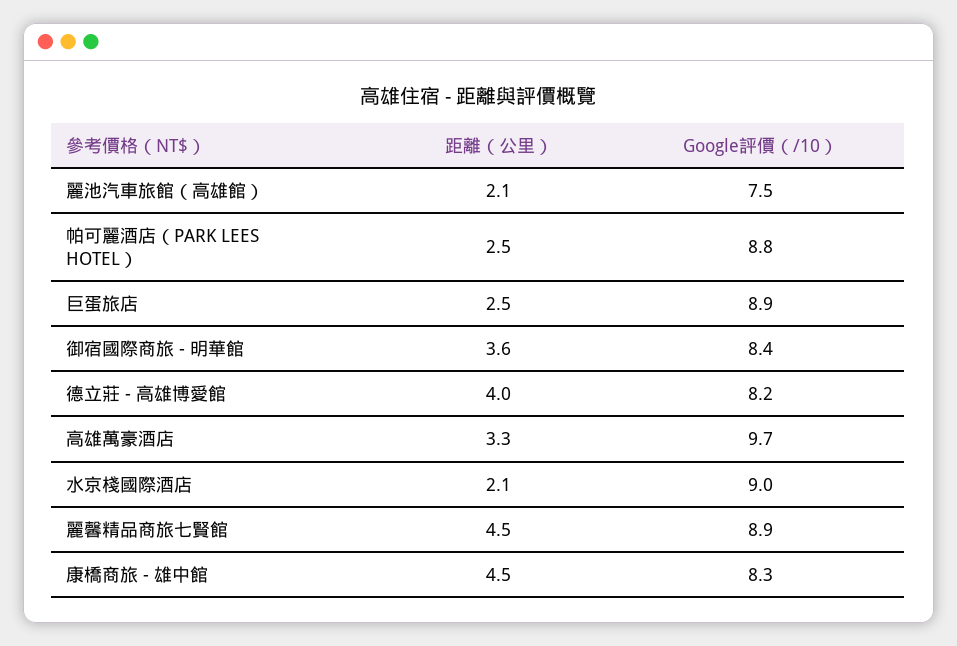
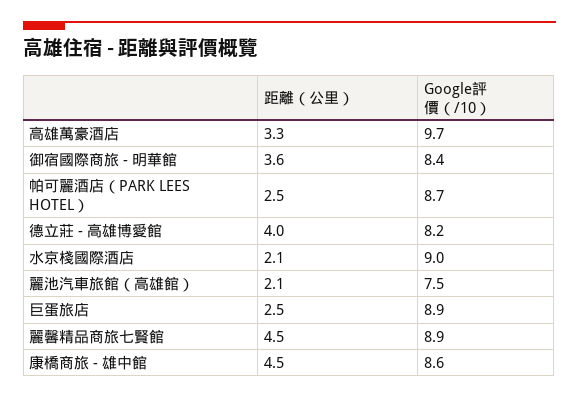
  {
    "距離（公里）": {
      "麗池汽車旅館（高雄館）": 2.1,
      "帕可麗酒店（PARK LEES HOTEL）": 2.5,
      "巨蛋旅店": 2.5,
      "御宿國際商旅 - 明華館": 3.6,
      "德立莊 - 高雄博愛館": 4,
      "高雄萬豪酒店": 3.3,
      "水京棧國際酒店": 2.1,
      "麗馨精品商旅七賢館": 4.5,
      "康橋商旅 - 雄中館": 4.5
    },
    "Google評價（/10）": {
      "麗池汽車旅館（高雄館）": 7.5,
-     "帕可麗酒店（PARK LEES HOTEL）": 8.8,
+     "帕可麗酒店（PARK LEES HOTEL）": 8.7,
      "巨蛋旅店": 8.9,
      "御宿國際商旅 - 明華館": 8.4,
      "德立莊 - 高雄博愛館": 8.2,
      "高雄萬豪酒店": 9.7,
      "水京棧國際酒店": 9,
      "麗馨精品商旅七賢館": 8.9,
-     "康橋商旅 - 雄中館": 8.3
+     "康橋商旅 - 雄中館": 8.6
    }
  }

